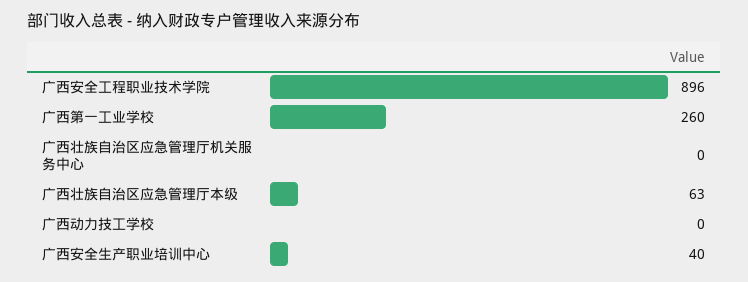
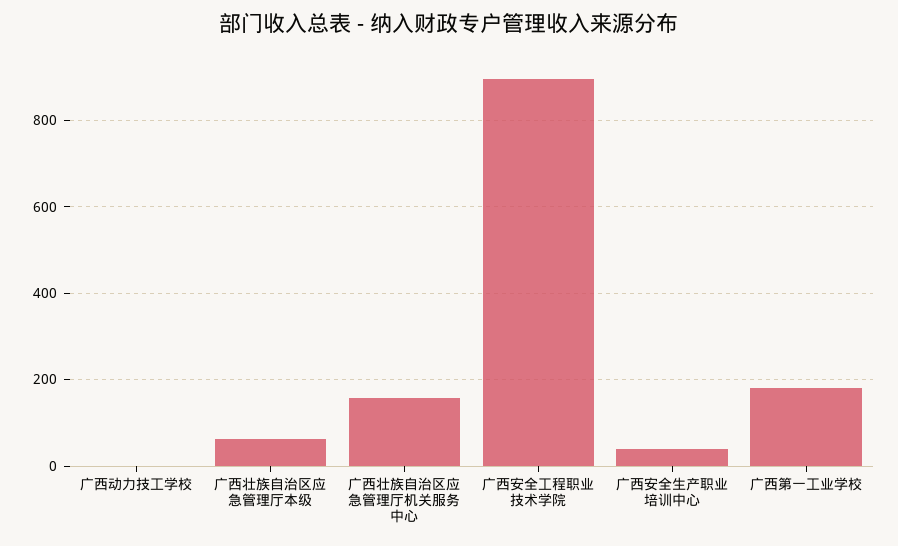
  {
    "广西安全工程职业技术学院": 896,
-   "广西第一工业学校": 260,
+   "广西第一工业学校": 180,
-   "广西壮族自治区应急管理厅机关服务中心": 0,
+   "广西壮族自治区应急管理厅机关服务中心": 160,
    "广西壮族自治区应急管理厅本级": 63,
    "广西动力技工学校": 0,
    "广西安全生产职业培训中心": 40
  }

